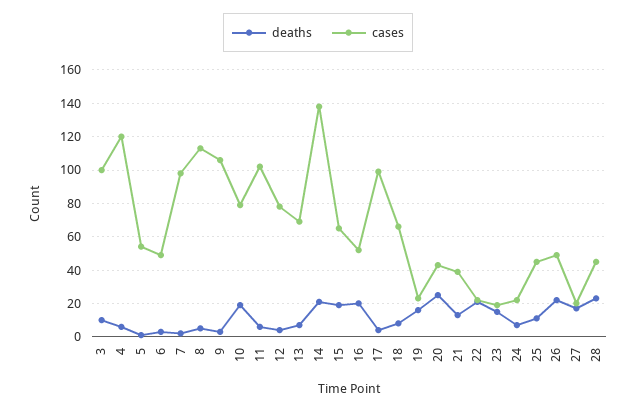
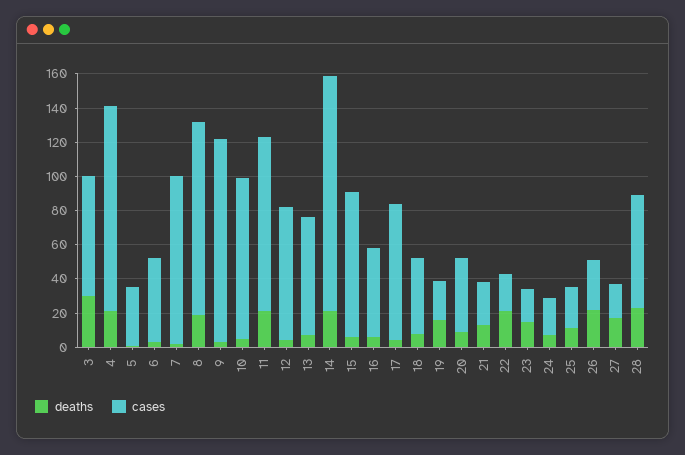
  {
    "deaths": {
-     "3": 10,
+     "3": 30,
-     "4": 5,
+     "4": 20,
      "5": 0,
      "6": 5,
      "7": 0,
-     "8": 5,
+     "8": 20,
      "9": 5,
-     "10": 20,
+     "10": 5,
-     "11": 5,
+     "11": 20,
      "12": 5,
      "13": 5,
      "14": 20,
-     "15": 20,
+     "15": 5,
-     "16": 20,
+     "16": 5,
      "17": 5,
      "18": 10,
      "19": 15,
-     "20": 25,
+     "20": 10,
      "21": 15,
      "22": 20,
      "23": 15,
      "24": 5,
      "25": 10,
      "26": 20,
      "27": 15,
      "28": 25
    },
    "cases": {
-     "3": 100,
+     "3": 70,
      "4": 120,
-     "5": 55,
+     "5": 35,
      "6": 50,
      "7": 100,
      "8": 115,
-     "9": 105,
+     "9": 120,
-     "10": 80,
+     "10": 95,
      "11": 100,
      "12": 80,
      "13": 70,
      "14": 140,
-     "15": 65,
+     "15": 85,
      "16": 50,
-     "17": 100,
+     "17": 80,
-     "18": 65,
+     "18": 45,
      "19": 25,
      "20": 45,
-     "21": 40,
+     "21": 25,
      "22": 20,
      "23": 20,
      "24": 20,
-     "25": 45,
+     "25": 25,
-     "26": 50,
+     "26": 30,
      "27": 20,
-     "28": 45
+     "28": 65
    }
  }

